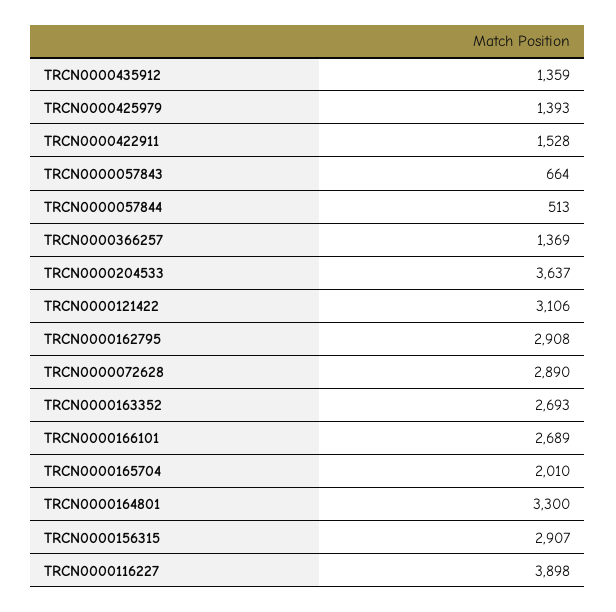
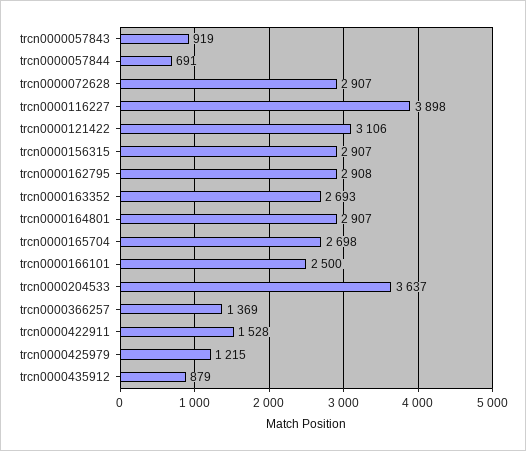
  {
-   "TRCN0000435912": 1359,
+   "TRCN0000435912": 879,
-   "TRCN0000425979": 1393,
+   "TRCN0000425979": 1215,
    "TRCN0000422911": 1528,
-   "TRCN0000057843": 664,
+   "TRCN0000057843": 919,
-   "TRCN0000057844": 513,
+   "TRCN0000057844": 691,
    "TRCN0000366257": 1369,
    "TRCN0000204533": 3637,
    "TRCN0000121422": 3106,
    "TRCN0000162795": 2908,
-   "TRCN0000072628": 2890,
+   "TRCN0000072628": 2907,
    "TRCN0000163352": 2693,
-   "TRCN0000166101": 2689,
+   "TRCN0000166101": 2500,
-   "TRCN0000165704": 2010,
+   "TRCN0000165704": 2698,
-   "TRCN0000164801": 3300,
+   "TRCN0000164801": 2907,
    "TRCN0000156315": 2907,
    "TRCN0000116227": 3898
  }

